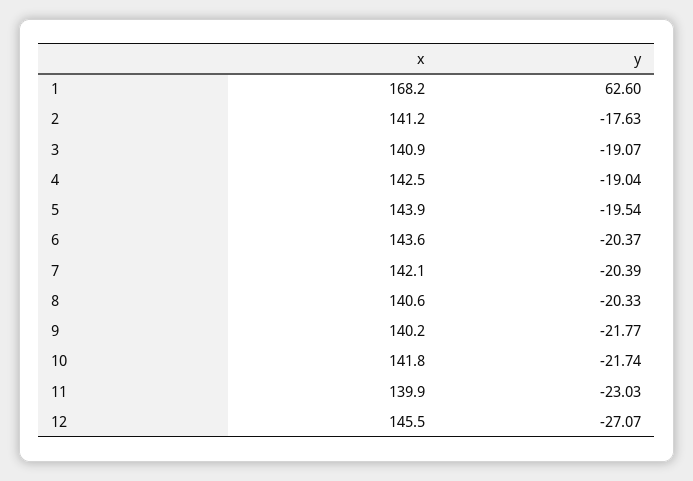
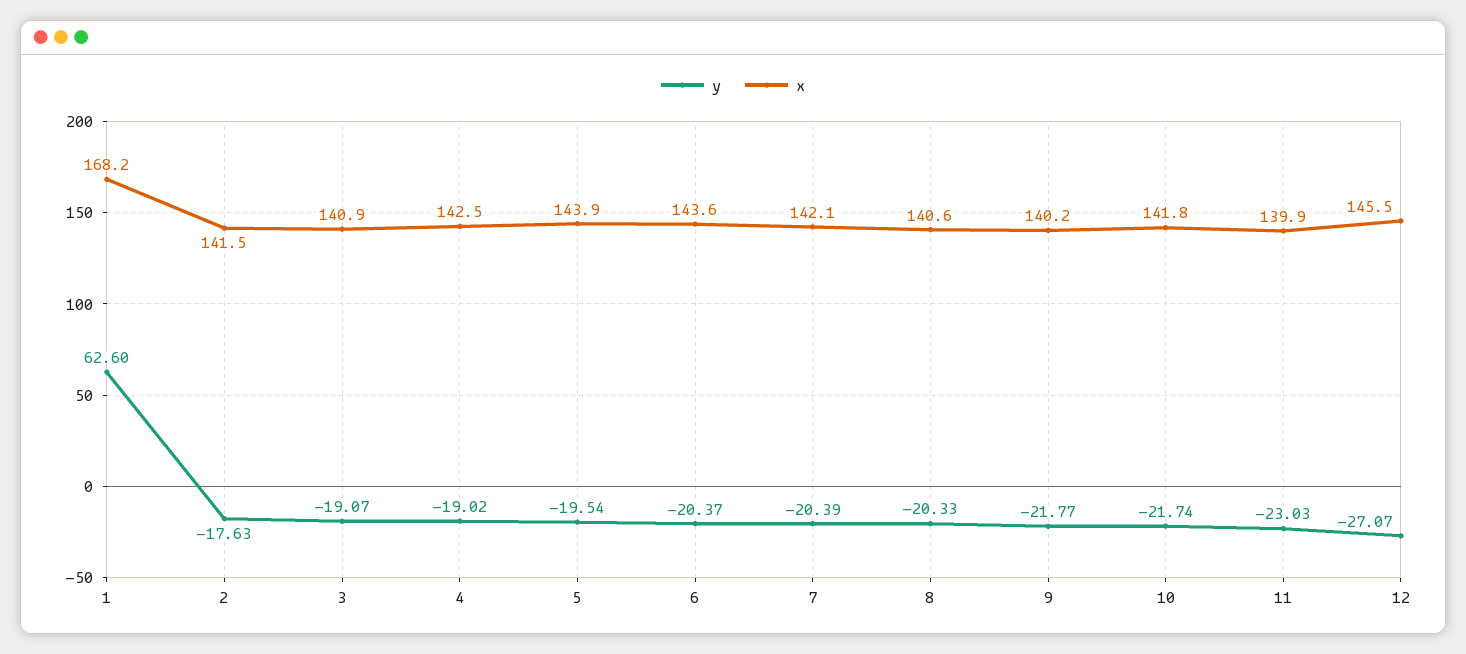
  {
    "x": {
      "1": 168.2,
-     "2": 141.2,
+     "2": 141.5,
      "3": 140.9,
      "4": 142.5,
      "5": 143.9,
      "6": 143.6,
      "7": 142.1,
      "8": 140.6,
      "9": 140.2,
      "10": 141.8,
      "11": 139.9,
      "12": 145.5
    },
    "y": {
      "1": 62.6,
      "2": -17.63,
      "3": -19.07,
-     "4": -19.04,
+     "4": -19.02,
      "5": -19.54,
      "6": -20.37,
      "7": -20.39,
      "8": -20.33,
      "9": -21.77,
      "10": -21.74,
      "11": -23.03,
      "12": -27.07
    }
  }

